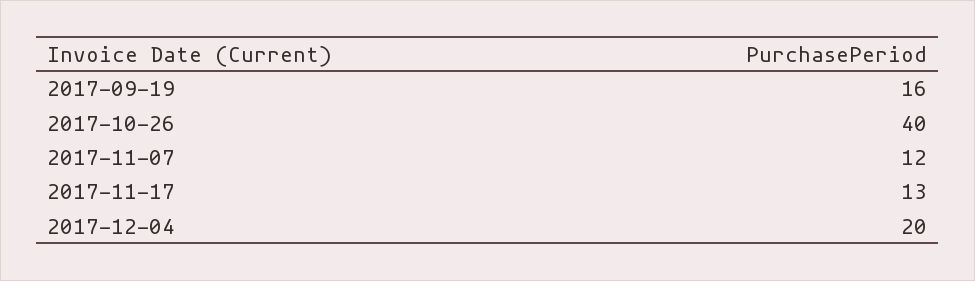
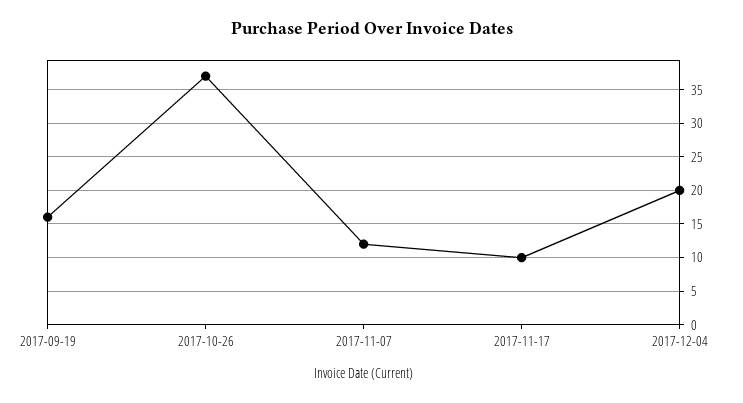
  {
    "2017-09-19": 16,
-   "2017-10-26": 40,
+   "2017-10-26": 37,
    "2017-11-07": 12,
-   "2017-11-17": 13,
+   "2017-11-17": 10,
    "2017-12-04": 20
  }

